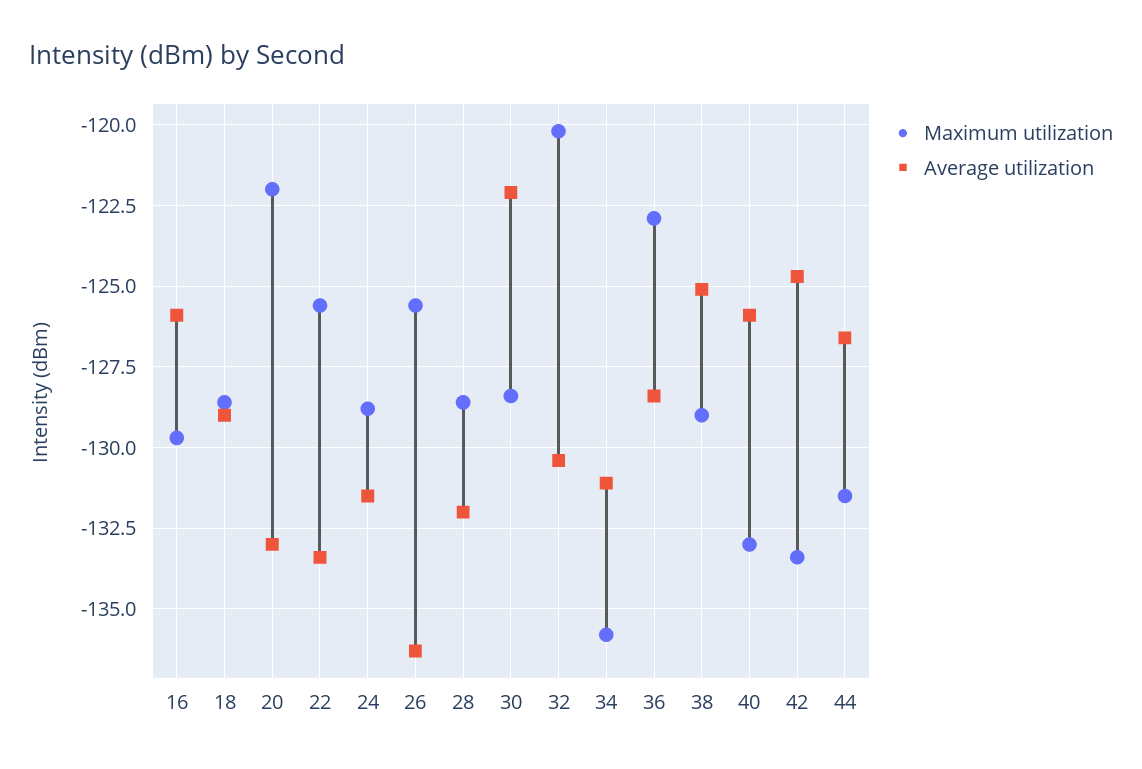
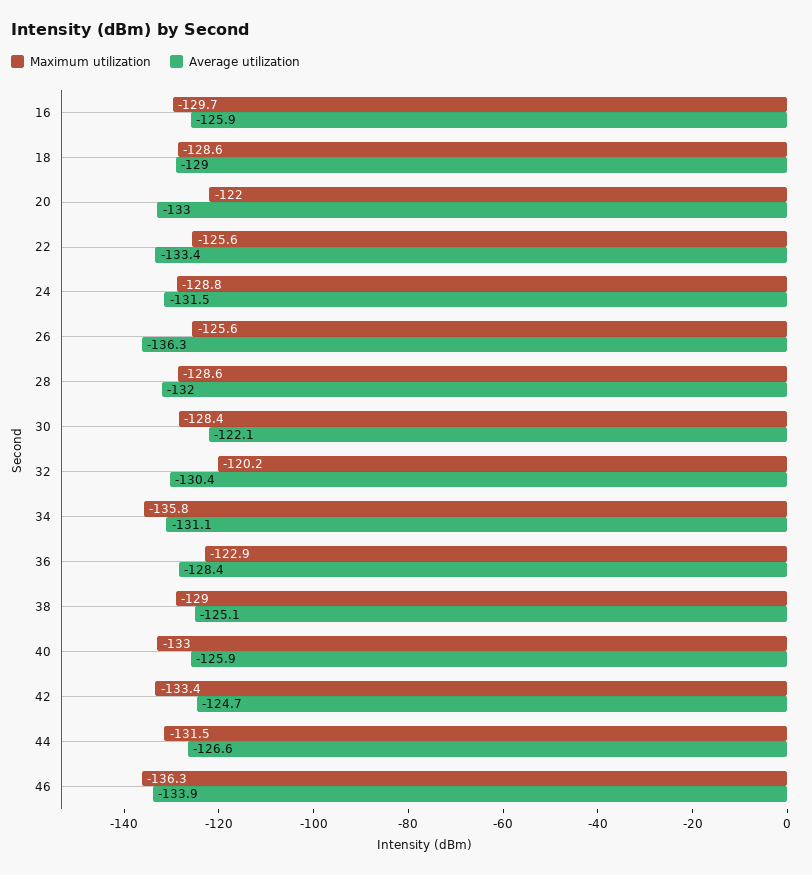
  {
    "Maximum utilization": {
      "16": -129.7,
      "18": -128.6,
      "20": -122,
      "22": -125.6,
      "24": -128.8,
      "26": -125.6,
      "28": -128.6,
      "30": -128.4,
      "32": -120.2,
      "34": -135.8,
      "36": -122.9,
      "38": -129,
      "40": -133,
      "42": -133.4,
-     "44": -131.5
+     "44": -131.5,
+     "46": -136.3
    },
    "Average utilization": {
      "16": -125.9,
      "18": -129,
      "20": -133,
      "22": -133.4,
      "24": -131.5,
      "26": -136.3,
      "28": -132,
      "30": -122.1,
      "32": -130.4,
      "34": -131.1,
      "36": -128.4,
      "38": -125.1,
      "40": -125.9,
      "42": -124.7,
-     "44": -126.6
+     "44": -126.6,
+     "46": -133.9
    }
  }

